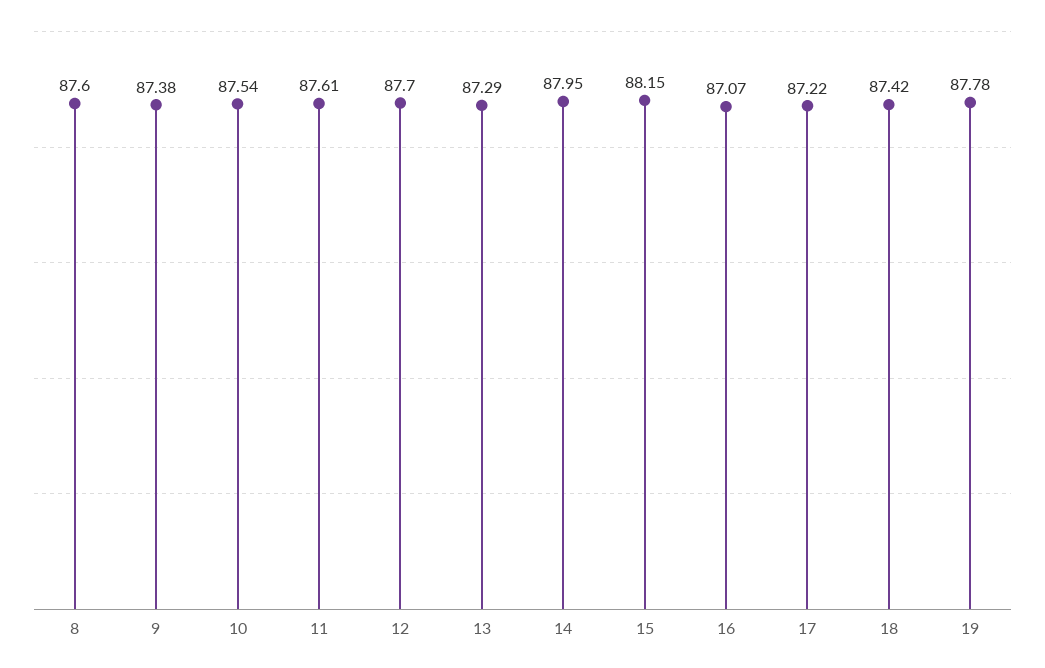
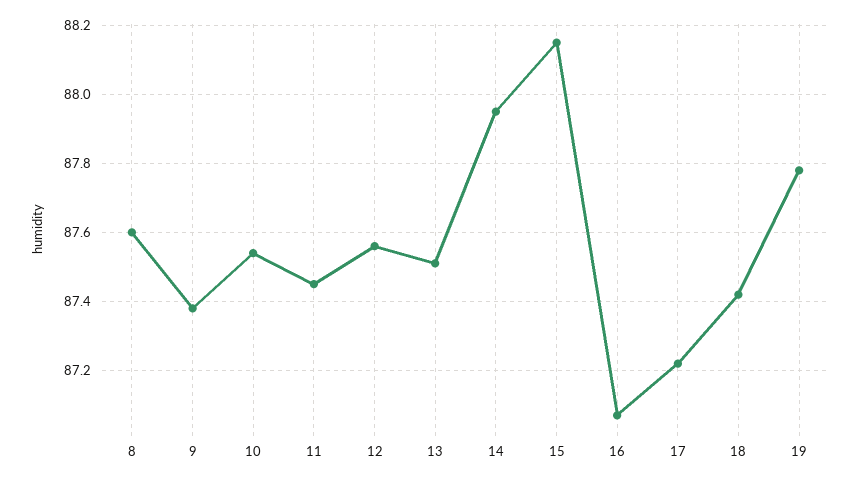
  {
    "8": 87.6,
    "9": 87.38,
    "10": 87.54,
-   "11": 87.61,
+   "11": 87.45,
-   "12": 87.7,
+   "12": 87.55,
-   "13": 87.29,
+   "13": 87.5,
    "14": 87.95,
    "15": 88.15,
    "16": 87.07,
    "17": 87.22,
    "18": 87.42,
    "19": 87.78
  }

